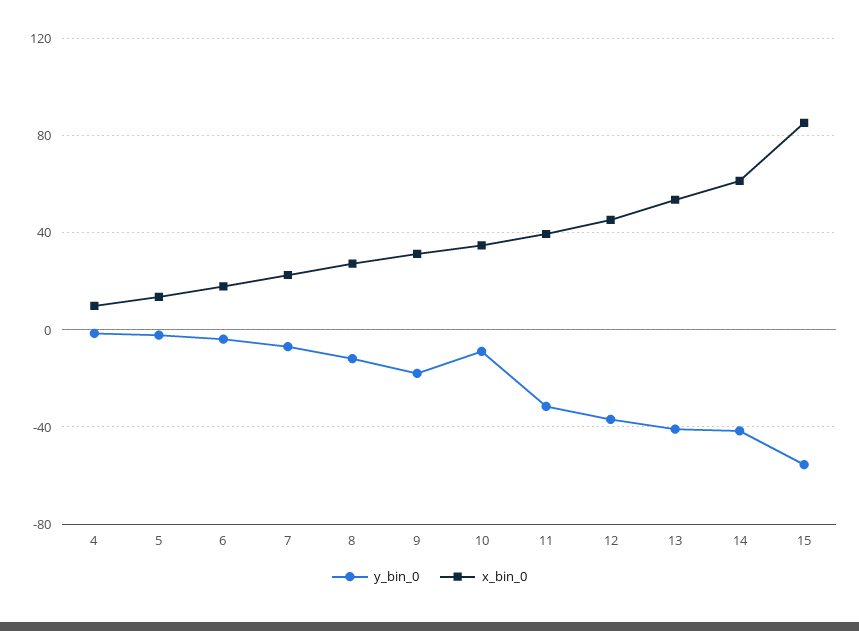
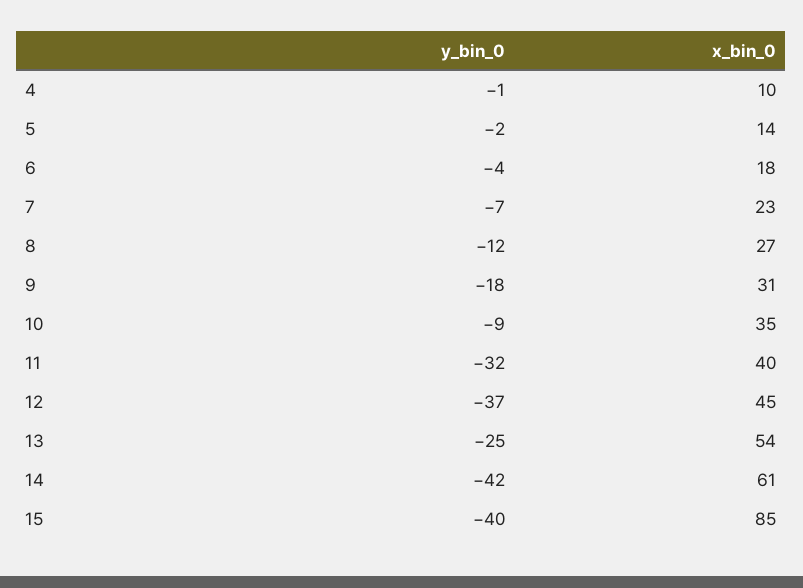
  {
    "y_bin_0": {
      "4": -1,
      "5": -2,
      "6": -4,
      "7": -7,
      "8": -12,
      "9": -18,
      "10": -9,
      "11": -32,
      "12": -37,
-     "13": -40,
+     "13": -25,
      "14": -42,
-     "15": -55
+     "15": -40
    },
    "x_bin_0": {
      "4": 10,
      "5": 14,
      "6": 18,
      "7": 23,
      "8": 27,
      "9": 31,
      "10": 35,
      "11": 40,
      "12": 45,
      "13": 54,
      "14": 61,
      "15": 85
    }
  }

